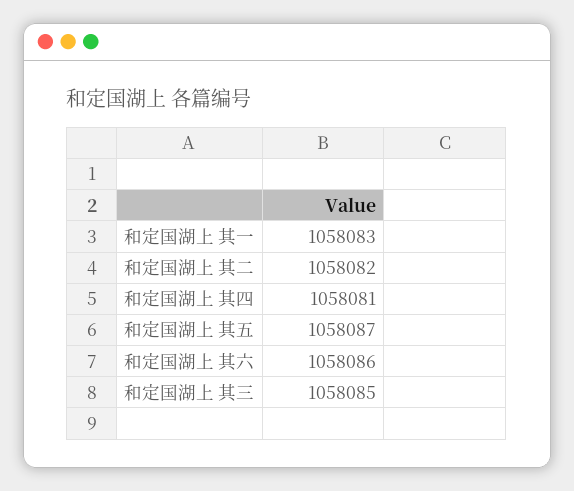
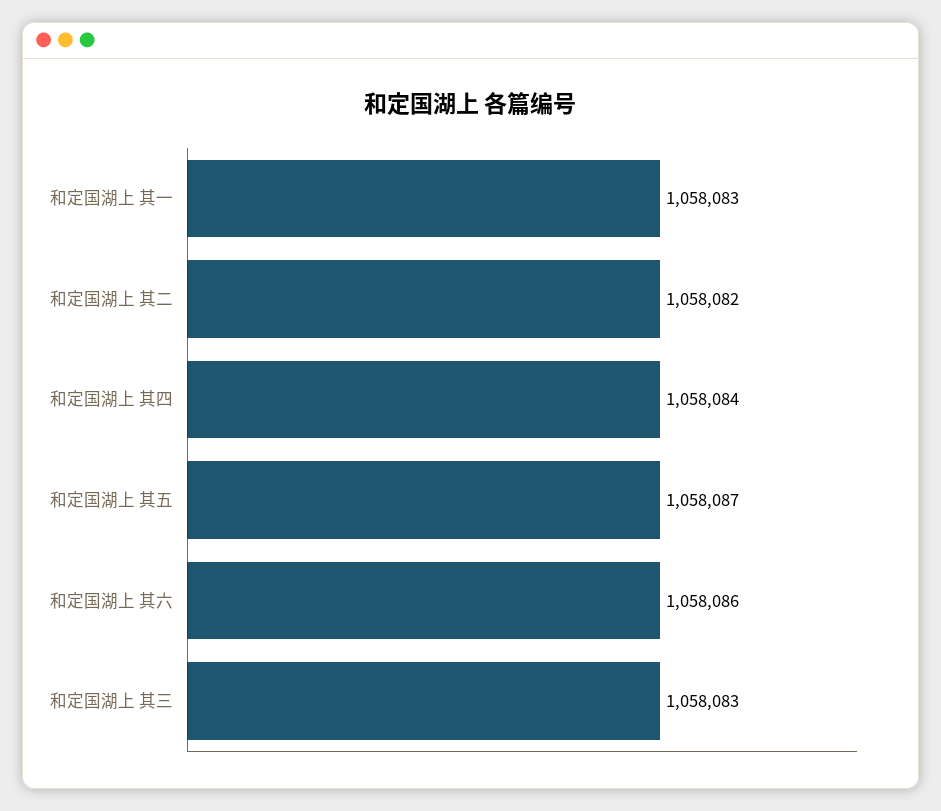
  {
    "和定国湖上 其一": 1058083,
    "和定国湖上 其二": 1058082,
-   "和定国湖上 其四": 1058081,
+   "和定国湖上 其四": 1058084,
    "和定国湖上 其五": 1058087,
    "和定国湖上 其六": 1058086,
-   "和定国湖上 其三": 1058085
+   "和定国湖上 其三": 1058083
  }

